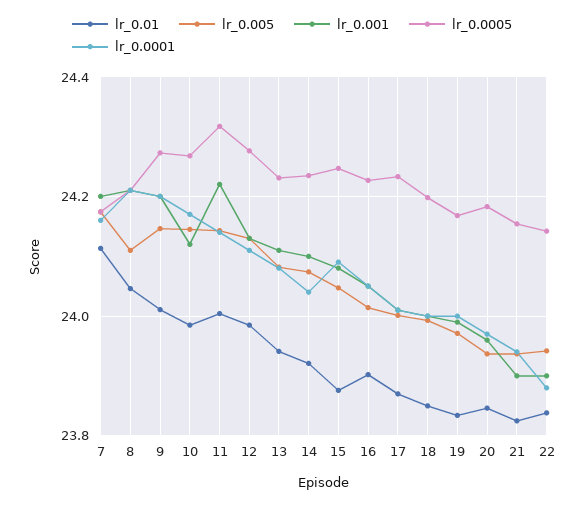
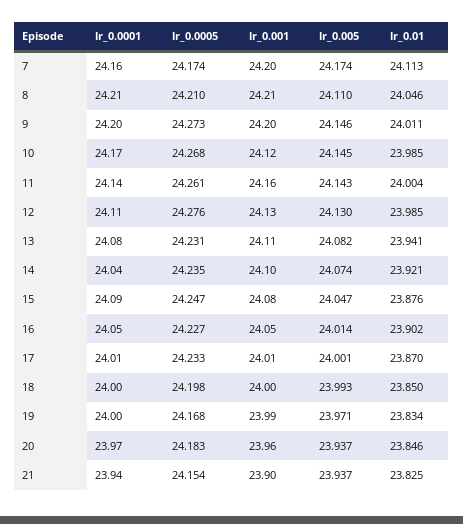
  {
    "lr_0.01": {
      "7": 24.113,
      "8": 24.046,
      "9": 24.011,
      "10": 23.985,
      "11": 24.004,
      "12": 23.985,
      "13": 23.941,
      "14": 23.921,
      "15": 23.876,
      "16": 23.902,
      "17": 23.87,
      "18": 23.85,
      "19": 23.834,
      "20": 23.846,
-     "21": 23.825,
+     "21": 23.825
-     "22": 23.84
    },
    "lr_0.005": {
      "7": 24.174,
      "8": 24.11,
      "9": 24.146,
      "10": 24.145,
      "11": 24.143,
      "12": 24.13,
      "13": 24.082,
      "14": 24.074,
      "15": 24.047,
      "16": 24.014,
      "17": 24.001,
      "18": 23.993,
      "19": 23.971,
      "20": 23.937,
-     "21": 23.937,
+     "21": 23.937
-     "22": 23.94
    },
    "lr_0.001": {
      "7": 24.2,
      "8": 24.21,
      "9": 24.2,
      "10": 24.12,
-     "11": 24.22,
+     "11": 24.16,
      "12": 24.13,
      "13": 24.11,
      "14": 24.1,
      "15": 24.08,
      "16": 24.05,
      "17": 24.01,
      "18": 24,
      "19": 23.99,
      "20": 23.96,
-     "21": 23.9,
+     "21": 23.9
-     "22": 23.9
    },
    "lr_0.0005": {
      "7": 24.174,
      "8": 24.21,
      "9": 24.273,
      "10": 24.268,
-     "11": 24.32,
+     "11": 24.261,
      "12": 24.276,
      "13": 24.231,
      "14": 24.235,
      "15": 24.247,
      "16": 24.227,
      "17": 24.233,
      "18": 24.198,
      "19": 24.168,
      "20": 24.183,
-     "21": 24.154,
+     "21": 24.154
-     "22": 24.14
    },
    "lr_0.0001": {
      "7": 24.16,
      "8": 24.21,
      "9": 24.2,
      "10": 24.17,
      "11": 24.14,
      "12": 24.11,
      "13": 24.08,
      "14": 24.04,
      "15": 24.09,
      "16": 24.05,
      "17": 24.01,
      "18": 24,
      "19": 24,
      "20": 23.97,
-     "21": 23.94,
+     "21": 23.94
-     "22": 23.88
    }
  }

